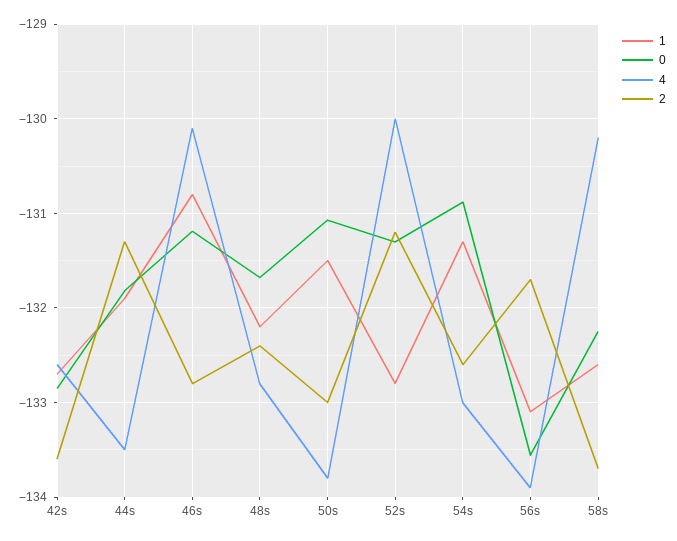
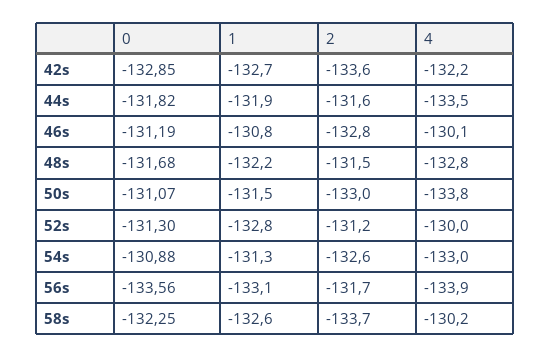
  {
    "1": {
      "42s": -132.7,
      "44s": -131.9,
      "46s": -130.8,
      "48s": -132.2,
      "50s": -131.5,
      "52s": -132.8,
      "54s": -131.3,
      "56s": -133.1,
      "58s": -132.6
    },
    "0": {
      "42s": -132.85,
      "44s": -131.82,
      "46s": -131.19,
      "48s": -131.68,
      "50s": -131.07,
      "52s": -131.3,
      "54s": -130.88,
      "56s": -133.56,
      "58s": -132.25
    },
    "4": {
-     "42s": -132.6,
+     "42s": -132.2,
      "44s": -133.5,
      "46s": -130.1,
      "48s": -132.8,
      "50s": -133.8,
      "52s": -130,
      "54s": -133,
      "56s": -133.9,
      "58s": -130.2
    },
    "2": {
      "42s": -133.6,
-     "44s": -131.3,
+     "44s": -131.6,
      "46s": -132.8,
-     "48s": -132.4,
+     "48s": -131.5,
      "50s": -133,
      "52s": -131.2,
      "54s": -132.6,
      "56s": -131.7,
      "58s": -133.7
    }
  }

